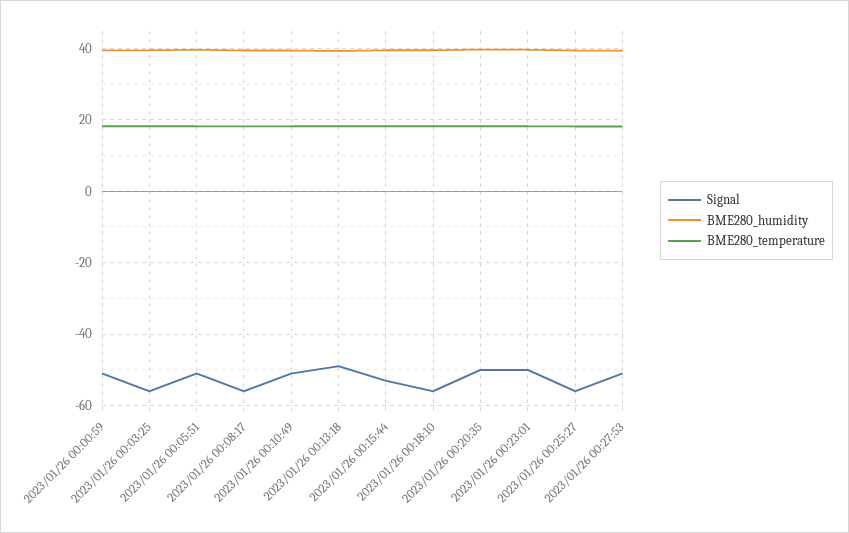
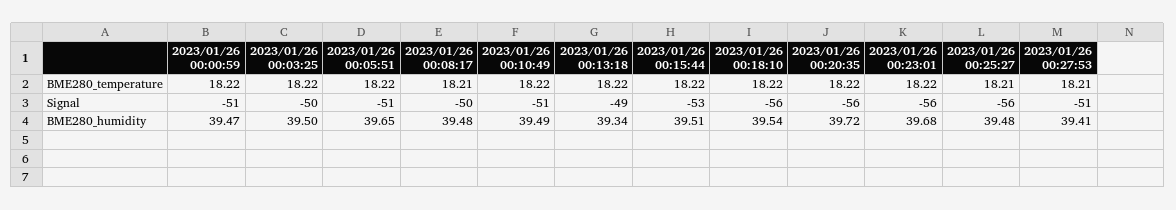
  {
    "Signal": {
      "2023/01/26 00:00:59": -51,
-     "2023/01/26 00:03:25": -56,
+     "2023/01/26 00:03:25": -50,
      "2023/01/26 00:05:51": -51,
-     "2023/01/26 00:08:17": -56,
+     "2023/01/26 00:08:17": -50,
      "2023/01/26 00:10:49": -51,
      "2023/01/26 00:13:18": -49,
      "2023/01/26 00:15:44": -53,
      "2023/01/26 00:18:10": -56,
-     "2023/01/26 00:20:35": -50,
+     "2023/01/26 00:20:35": -56,
-     "2023/01/26 00:23:01": -50,
+     "2023/01/26 00:23:01": -56,
      "2023/01/26 00:25:27": -56,
      "2023/01/26 00:27:53": -51
    },
    "BME280_humidity": {
      "2023/01/26 00:00:59": 39.47,
      "2023/01/26 00:03:25": 39.5,
      "2023/01/26 00:05:51": 39.65,
      "2023/01/26 00:08:17": 39.48,
      "2023/01/26 00:10:49": 39.49,
      "2023/01/26 00:13:18": 39.34,
      "2023/01/26 00:15:44": 39.51,
      "2023/01/26 00:18:10": 39.54,
      "2023/01/26 00:20:35": 39.72,
      "2023/01/26 00:23:01": 39.68,
      "2023/01/26 00:25:27": 39.48,
      "2023/01/26 00:27:53": 39.41
    },
    "BME280_temperature": {
      "2023/01/26 00:00:59": 18.22,
      "2023/01/26 00:03:25": 18.22,
      "2023/01/26 00:05:51": 18.22,
      "2023/01/26 00:08:17": 18.21,
      "2023/01/26 00:10:49": 18.22,
      "2023/01/26 00:13:18": 18.22,
      "2023/01/26 00:15:44": 18.22,
      "2023/01/26 00:18:10": 18.22,
      "2023/01/26 00:20:35": 18.22,
      "2023/01/26 00:23:01": 18.22,
      "2023/01/26 00:25:27": 18.21,
      "2023/01/26 00:27:53": 18.21
    }
  }

